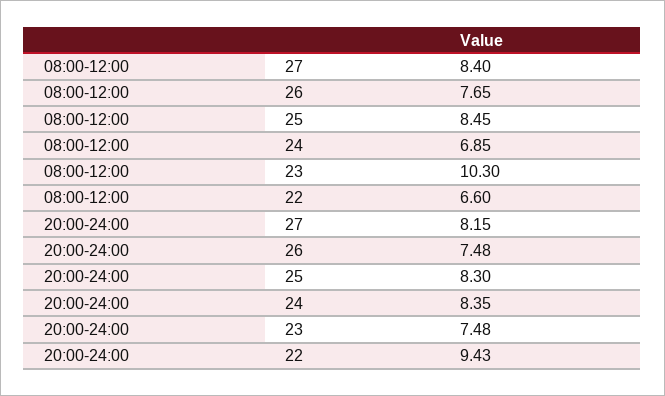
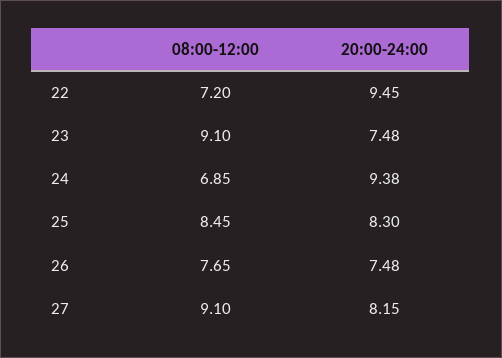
  {
    "08:00-12:00": {
-     "27": 8.4,
+     "27": 9.1,
      "26": 7.65,
      "25": 8.45,
      "24": 6.85,
-     "23": 10.3,
+     "23": 9.1,
-     "22": 6.6
+     "22": 7.2
    },
    "20:00-24:00": {
      "27": 8.15,
      "26": 7.48,
      "25": 8.3,
-     "24": 8.35,
+     "24": 9.38,
      "23": 7.48,
-     "22": 9.43
+     "22": 9.45
    }
  }

